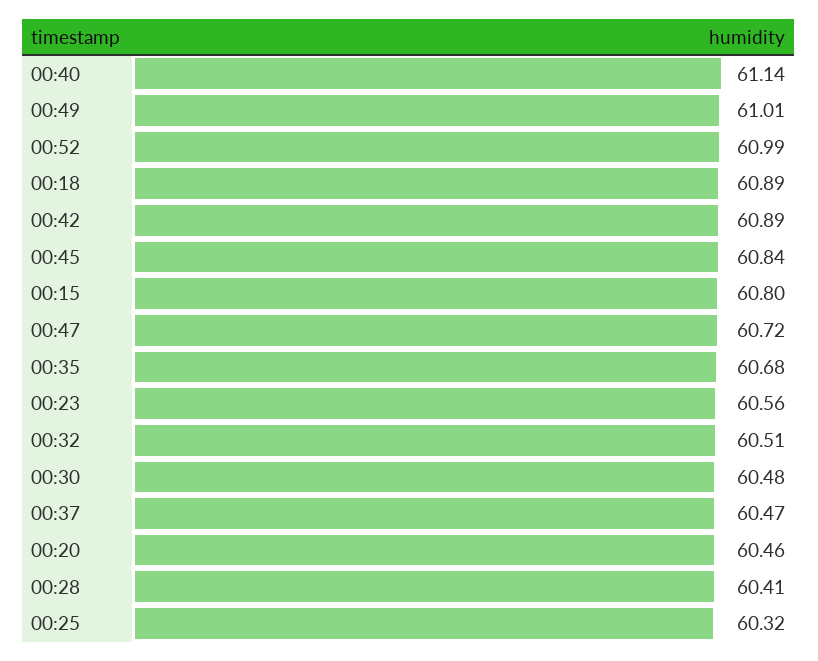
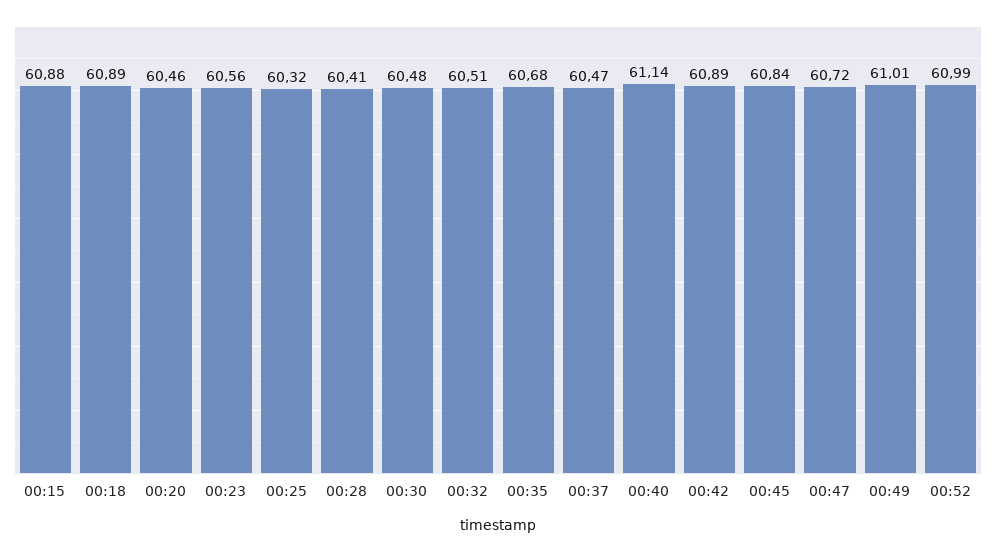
  {
    "00:40": 61.14,
    "00:49": 61.01,
    "00:52": 60.99,
    "00:18": 60.89,
    "00:42": 60.89,
    "00:45": 60.84,
-   "00:15": 60.8,
+   "00:15": 60.88,
    "00:47": 60.72,
    "00:35": 60.68,
    "00:23": 60.56,
    "00:32": 60.51,
    "00:30": 60.48,
    "00:37": 60.47,
    "00:20": 60.46,
    "00:28": 60.41,
    "00:25": 60.32
  }

